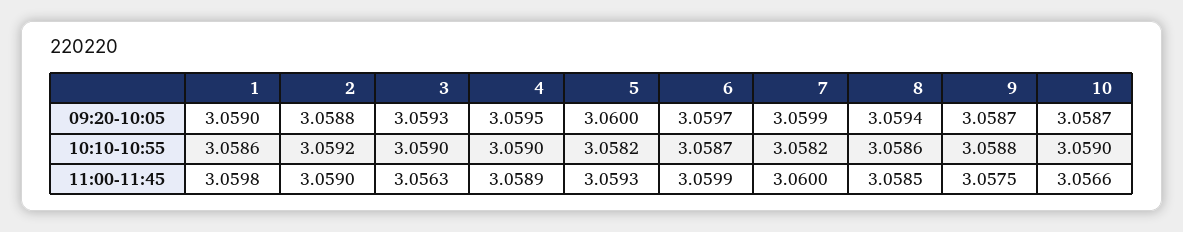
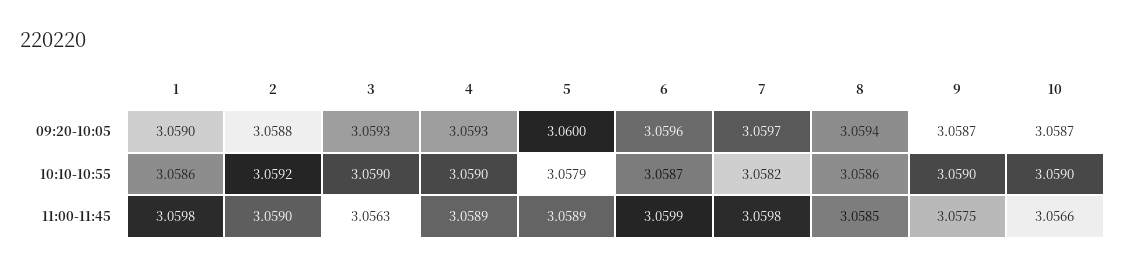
  {
    "1": {
      "09:20-10:05": 3.059,
      "10:10-10:55": 3.0586,
      "11:00-11:45": 3.0598
    },
    "2": {
      "09:20-10:05": 3.0588,
      "10:10-10:55": 3.0592,
      "11:00-11:45": 3.059
    },
    "3": {
      "09:20-10:05": 3.0593,
      "10:10-10:55": 3.059,
      "11:00-11:45": 3.0563
    },
    "4": {
-     "09:20-10:05": 3.0595,
+     "09:20-10:05": 3.0593,
      "10:10-10:55": 3.059,
      "11:00-11:45": 3.0589
    },
    "5": {
      "09:20-10:05": 3.06,
-     "10:10-10:55": 3.0582,
+     "10:10-10:55": 3.0579,
-     "11:00-11:45": 3.0593
+     "11:00-11:45": 3.0589
    },
    "6": {
-     "09:20-10:05": 3.0597,
+     "09:20-10:05": 3.0596,
      "10:10-10:55": 3.0587,
      "11:00-11:45": 3.0599
    },
    "7": {
-     "09:20-10:05": 3.0599,
+     "09:20-10:05": 3.0597,
      "10:10-10:55": 3.0582,
-     "11:00-11:45": 3.06
+     "11:00-11:45": 3.0598
    },
    "8": {
      "09:20-10:05": 3.0594,
      "10:10-10:55": 3.0586,
      "11:00-11:45": 3.0585
    },
    "9": {
      "09:20-10:05": 3.0587,
-     "10:10-10:55": 3.0588,
+     "10:10-10:55": 3.059,
      "11:00-11:45": 3.0575
    },
    "10": {
      "09:20-10:05": 3.0587,
      "10:10-10:55": 3.059,
      "11:00-11:45": 3.0566
    }
  }

